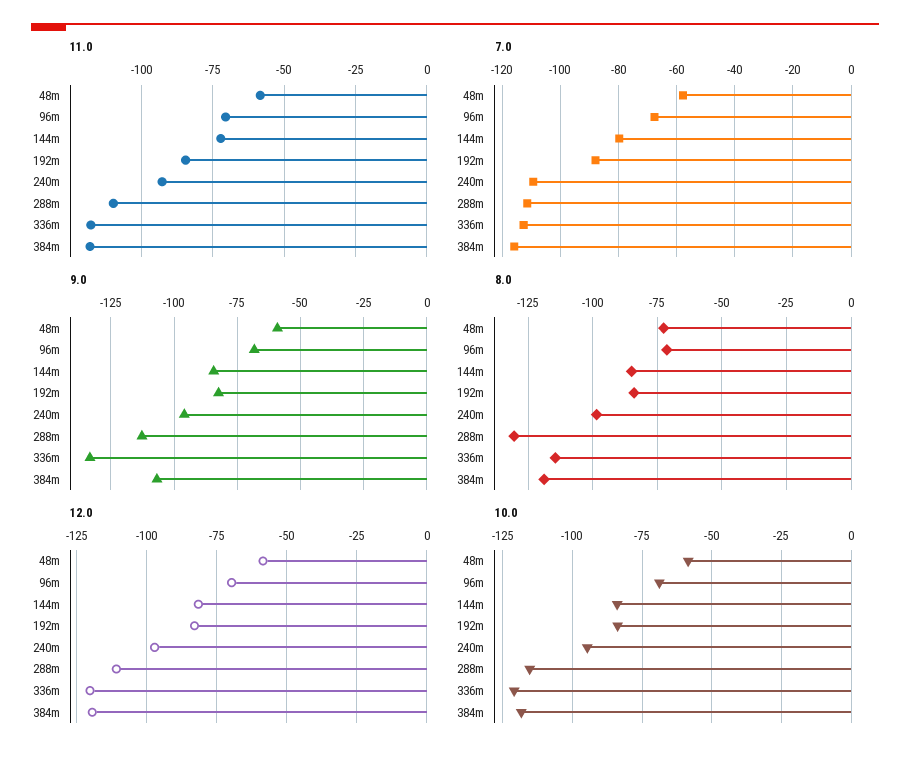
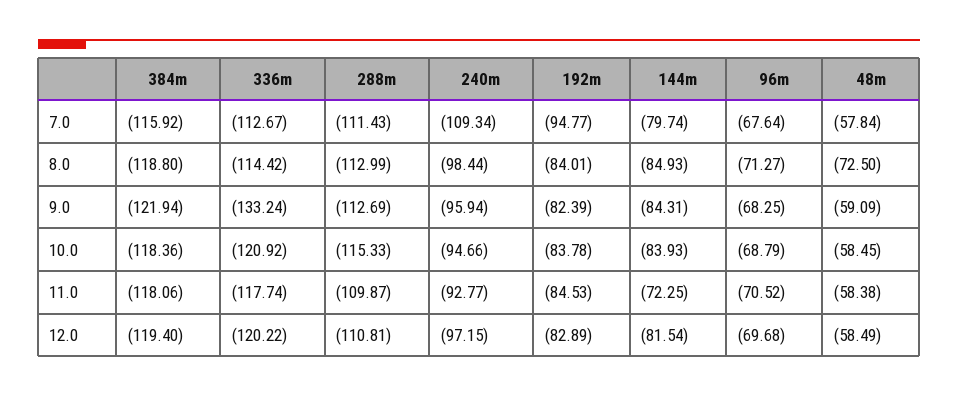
  {
    "11.0": {
      "48m": -58.38,
      "96m": -70.52,
      "144m": -72.25,
      "192m": -84.53,
      "240m": -92.77,
      "288m": -109.87,
      "336m": -117.74,
      "384m": -118.06
    },
    "7.0": {
      "48m": -57.84,
      "96m": -67.64,
      "144m": -79.74,
-     "192m": -87.5,
+     "192m": -94.77,
      "240m": -109.34,
      "288m": -111.43,
      "336m": -112.67,
      "384m": -115.92
    },
    "9.0": {
      "48m": -59.09,
      "96m": -68.25,
      "144m": -84.31,
      "192m": -82.39,
      "240m": -95.94,
      "288m": -112.69,
      "336m": -133.24,
-     "384m": -107.5
+     "384m": -121.94
    },
    "8.0": {
      "48m": -72.5,
      "96m": -71.27,
      "144m": -84.93,
      "192m": -84.01,
      "240m": -98.44,
-     "288m": -130,
+     "288m": -112.99,
      "336m": -114.42,
      "384m": -118.8
    },
    "12.0": {
      "48m": -58.49,
      "96m": -69.68,
      "144m": -81.54,
      "192m": -82.89,
      "240m": -97.15,
      "288m": -110.81,
      "336m": -120.22,
      "384m": -119.4
    },
    "10.0": {
      "48m": -58.45,
      "96m": -68.79,
      "144m": -83.93,
      "192m": -83.78,
      "240m": -94.66,
      "288m": -115.33,
      "336m": -120.92,
      "384m": -118.36
    }
  }

